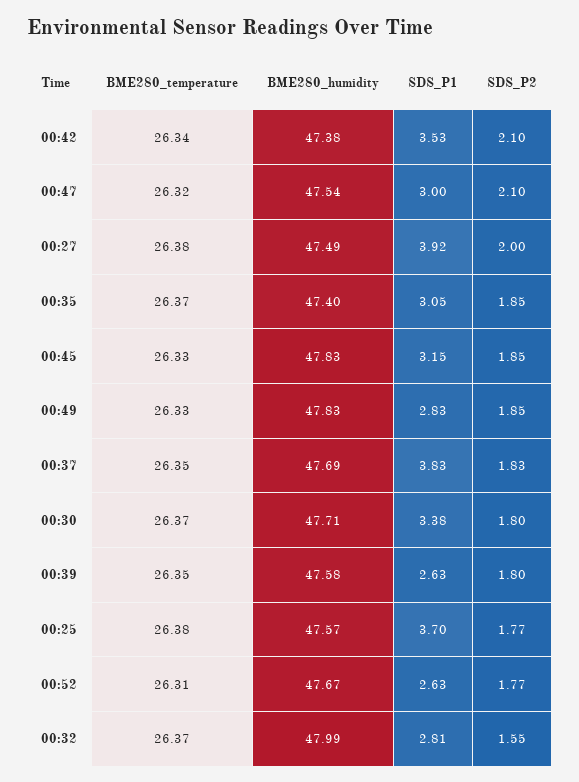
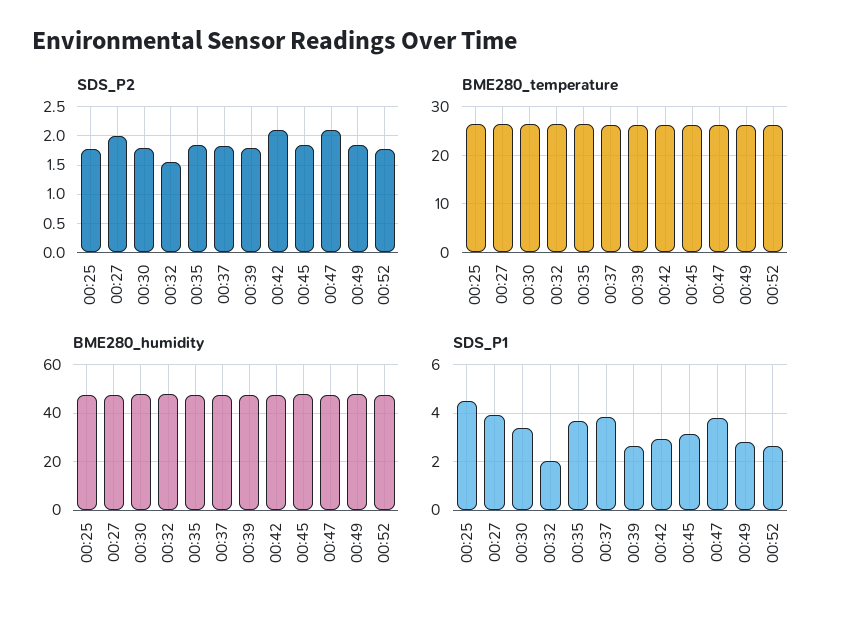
  {
    "BME280_temperature": {
      "00:42": 26.34,
      "00:47": 26.32,
      "00:27": 26.38,
      "00:35": 26.37,
      "00:45": 26.33,
      "00:49": 26.33,
      "00:37": 26.35,
      "00:30": 26.37,
      "00:39": 26.35,
      "00:25": 26.38,
      "00:52": 26.31,
      "00:32": 26.37
    },
    "BME280_humidity": {
      "00:42": 47.38,
      "00:47": 47.54,
      "00:27": 47.49,
      "00:35": 47.4,
      "00:45": 47.83,
      "00:49": 47.83,
      "00:37": 47.69,
      "00:30": 47.71,
      "00:39": 47.58,
      "00:25": 47.57,
      "00:52": 47.67,
      "00:32": 47.99
    },
    "SDS_P1": {
-     "00:42": 3.53,
+     "00:42": 3,
-     "00:47": 3,
+     "00:47": 3.75,
      "00:27": 3.92,
-     "00:35": 3.05,
+     "00:35": 3.75,
      "00:45": 3.15,
      "00:49": 2.83,
      "00:37": 3.83,
      "00:30": 3.38,
      "00:39": 2.63,
-     "00:25": 3.7,
+     "00:25": 4.5,
      "00:52": 2.63,
-     "00:32": 2.81
+     "00:32": 2
    },
    "SDS_P2": {
      "00:42": 2.1,
      "00:47": 2.1,
      "00:27": 2,
      "00:35": 1.85,
      "00:45": 1.85,
      "00:49": 1.85,
      "00:37": 1.83,
      "00:30": 1.8,
      "00:39": 1.8,
      "00:25": 1.77,
      "00:52": 1.77,
      "00:32": 1.55
    }
  }

